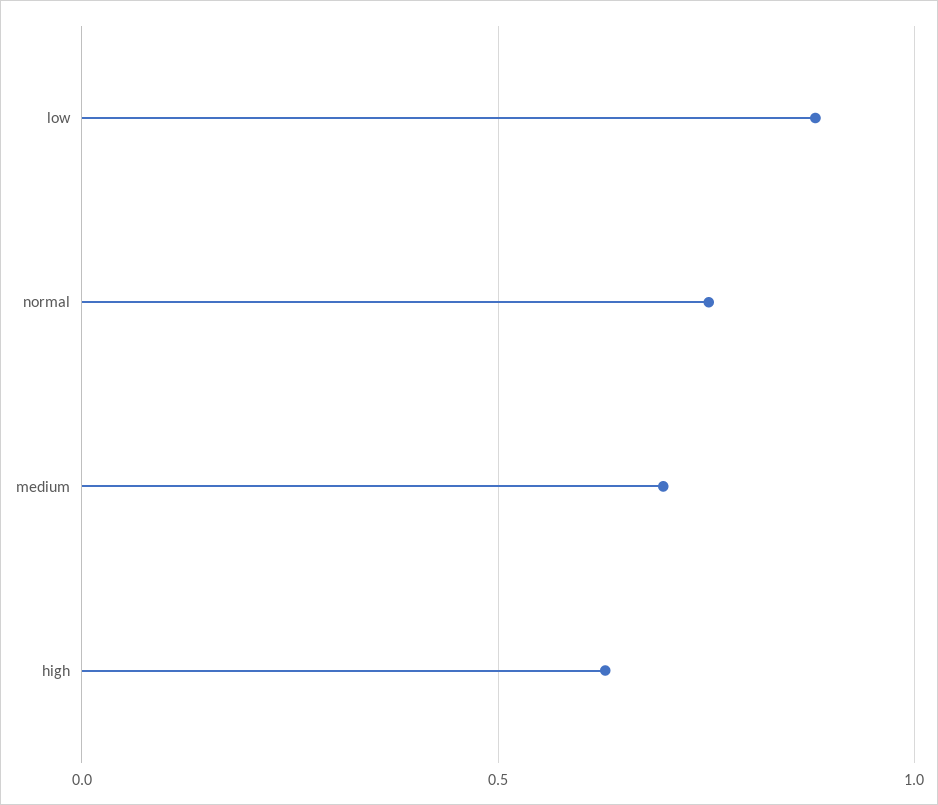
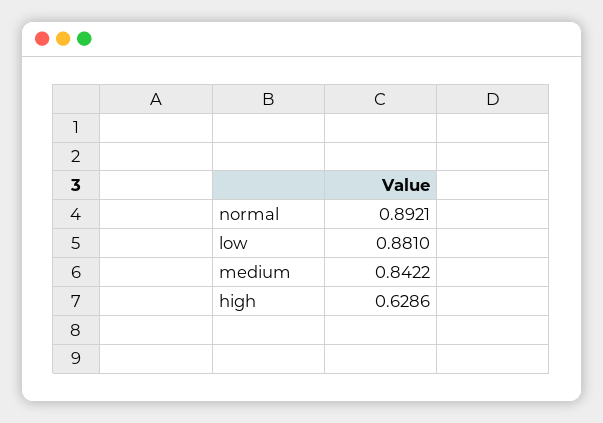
  {
    "low": 0.881,
-   "normal": 0.75,
+   "normal": 0.8921,
-   "medium": 0.7,
+   "medium": 0.8422,
    "high": 0.6286
  }

